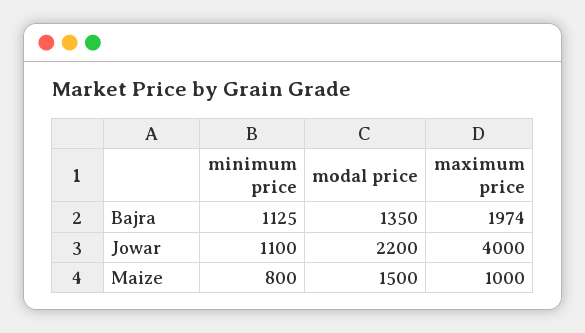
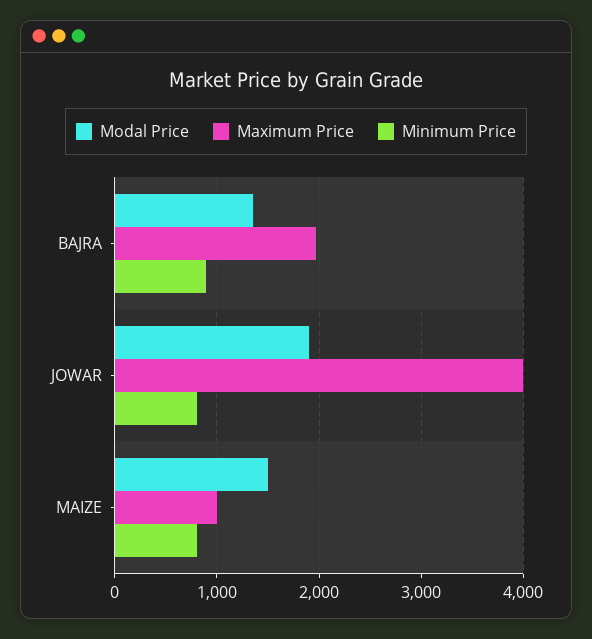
  {
    "minimum price": {
-     "Bajra": 1125,
+     "Bajra": 900,
-     "Jowar": 1100,
+     "Jowar": 800,
      "Maize": 800
    },
    "modal price": {
      "Bajra": 1350,
-     "Jowar": 2200,
+     "Jowar": 1900,
      "Maize": 1500
    },
    "maximum price": {
      "Bajra": 1974,
      "Jowar": 4000,
      "Maize": 1000
    }
  }

